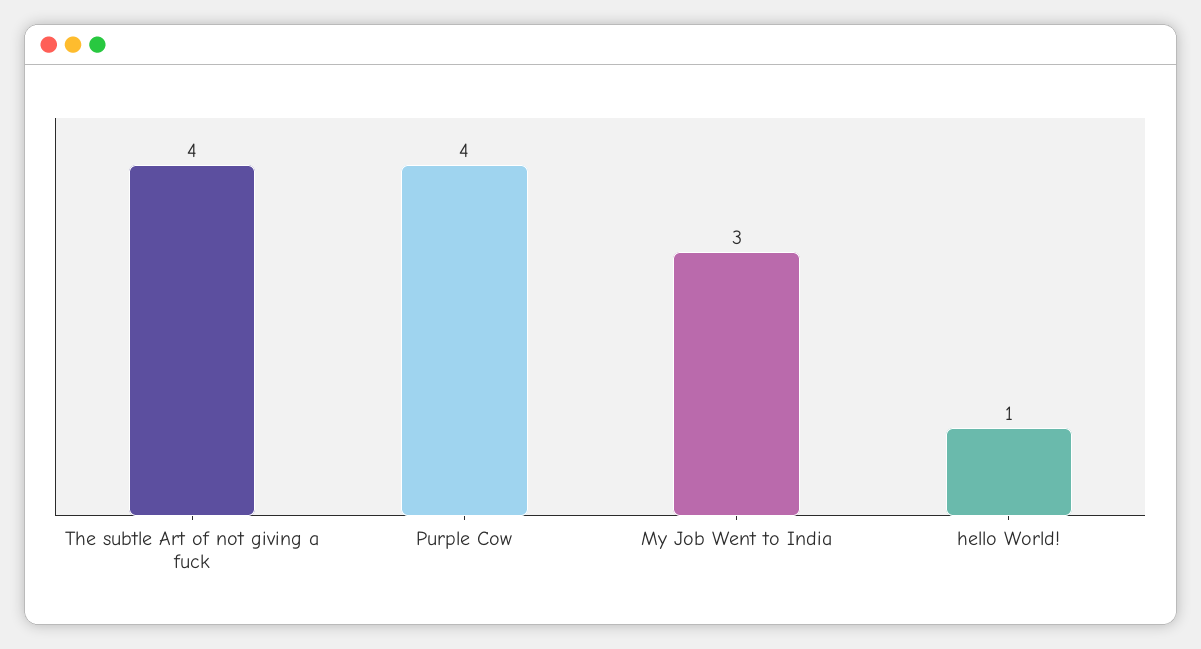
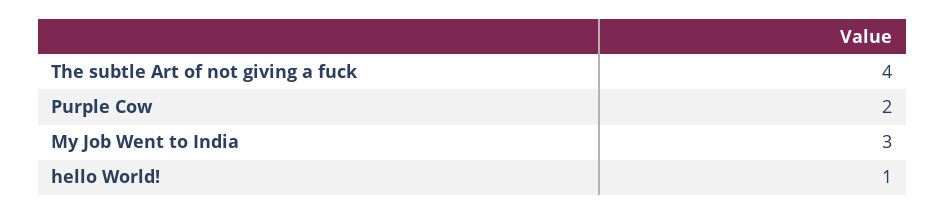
  {
    "The subtle Art of not giving a fuck": 4,
-   "Purple Cow": 4,
+   "Purple Cow": 2,
    "My Job Went to India": 3,
    "hello World!": 1
  }

